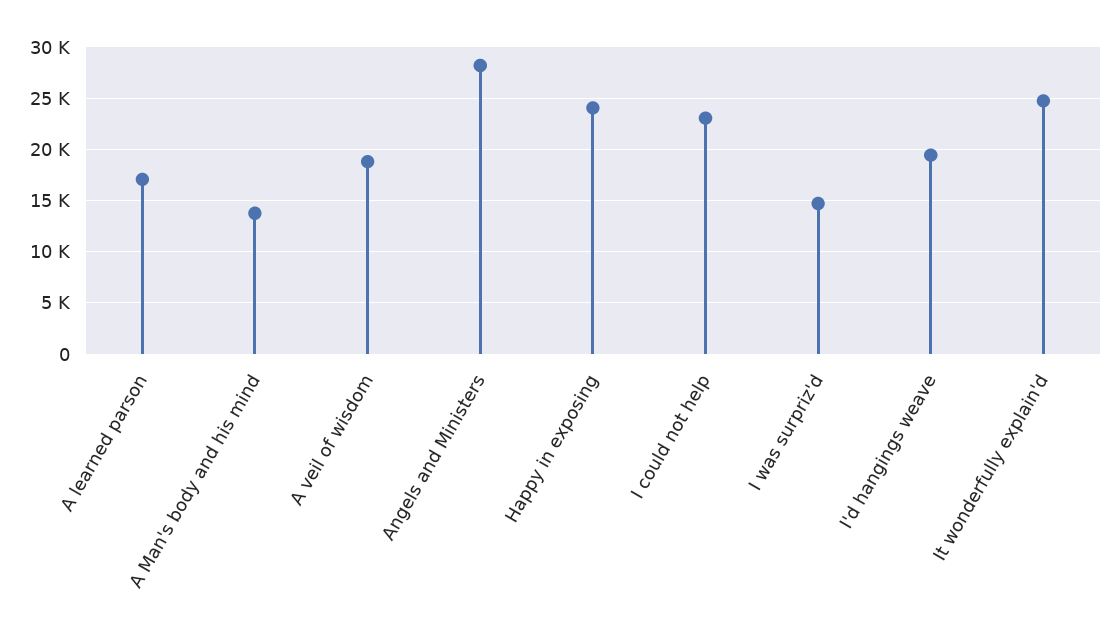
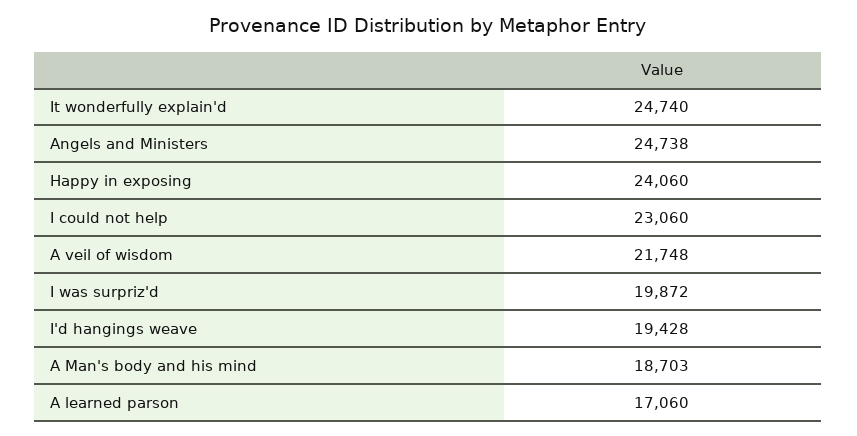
  {
    "A learned parson": 17060,
-   "A Man's body and his mind": 14000,
+   "A Man's body and his mind": 18703,
-   "A veil of wisdom": 19000,
+   "A veil of wisdom": 21748,
-   "Angels and Ministers": 28000,
+   "Angels and Ministers": 24738,
    "Happy in exposing": 24060,
    "I could not help": 23060,
-   "I was surpriz'd": 15000,
+   "I was surpriz'd": 19872,
    "I'd hangings weave": 19428,
    "It wonderfully explain'd": 24740
  }

